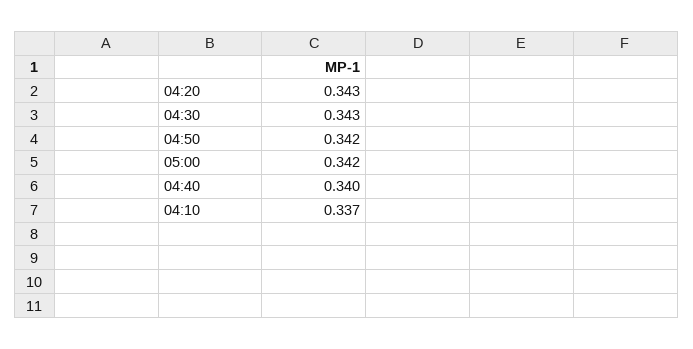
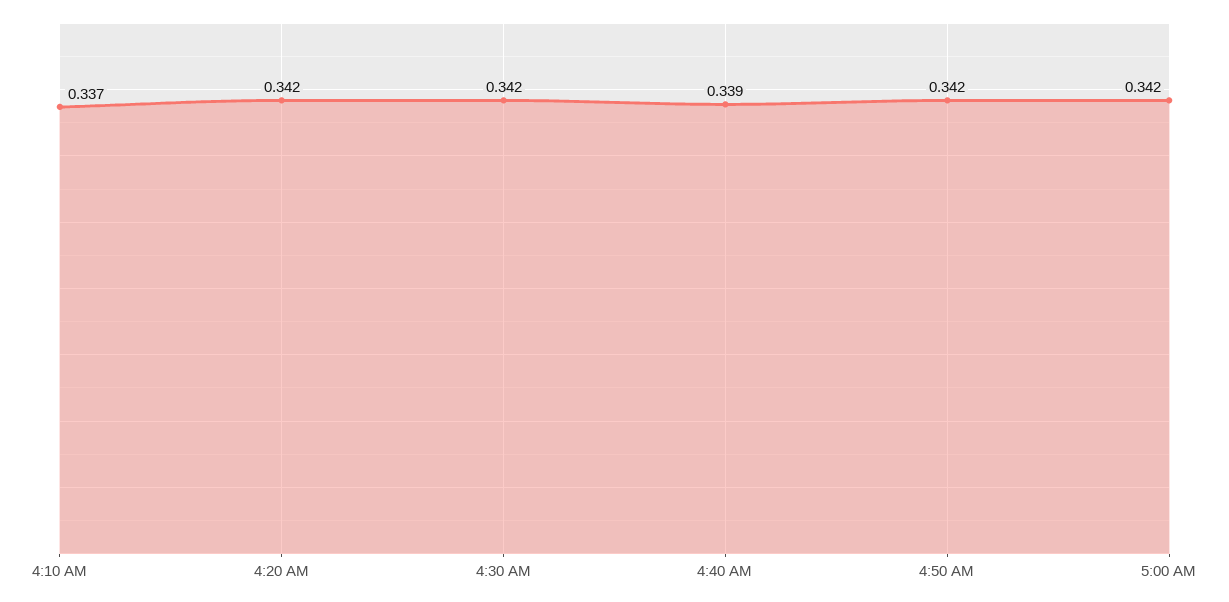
  {
-   "04:20": 0.343,
+   "04:20": 0.342,
-   "04:30": 0.343,
+   "04:30": 0.342,
    "04:50": 0.342,
    "05:00": 0.342,
-   "04:40": 0.34,
+   "04:40": 0.339,
    "04:10": 0.337
  }

